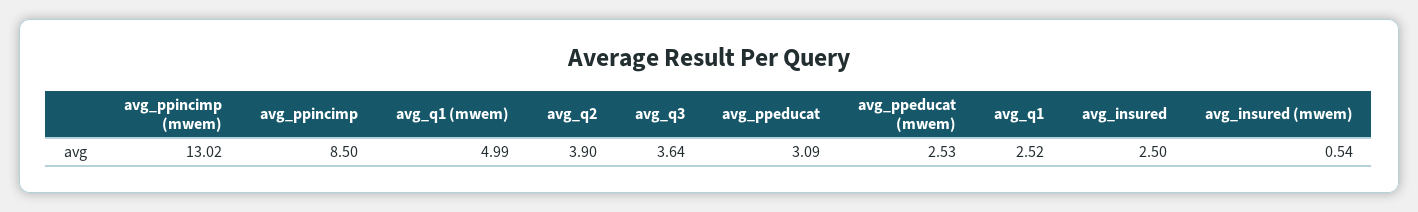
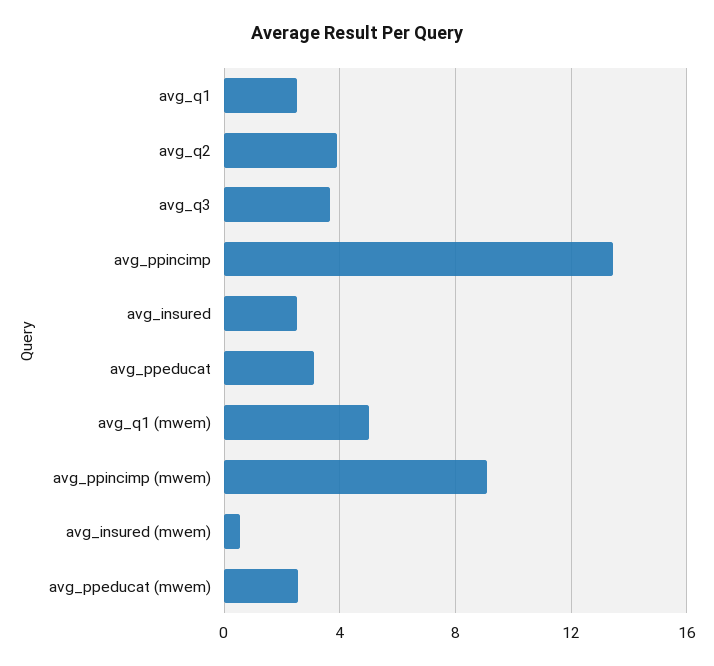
  {
-   "avg_ppincimp (mwem)": 13.02,
+   "avg_ppincimp (mwem)": 9,
-   "avg_ppincimp": 8.5,
+   "avg_ppincimp": 13.5,
    "avg_q1 (mwem)": 4.99,
    "avg_q2": 3.9,
    "avg_q3": 3.64,
    "avg_ppeducat": 3.09,
    "avg_ppeducat (mwem)": 2.53,
    "avg_q1": 2.52,
    "avg_insured": 2.5,
    "avg_insured (mwem)": 0.54
  }

